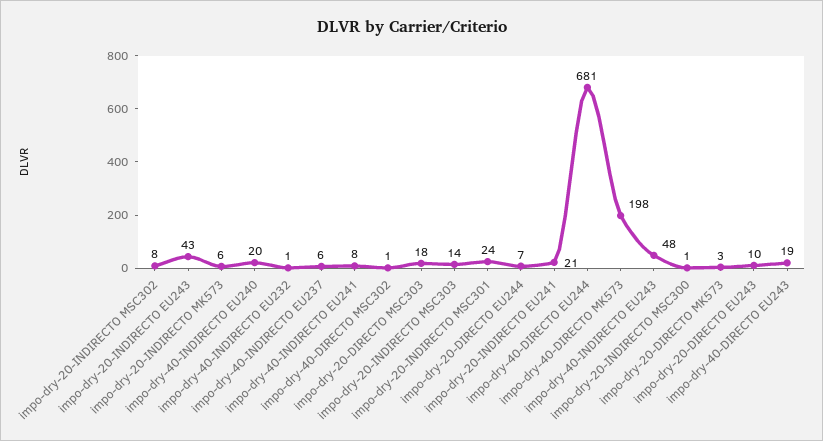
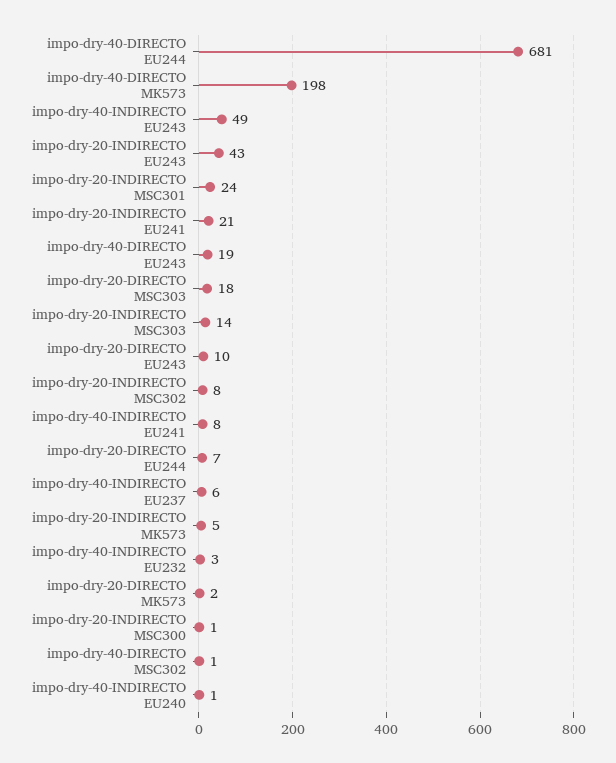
  {
    "impo-dry-20-INDIRECTO MSC302": 8,
    "impo-dry-20-INDIRECTO EU243": 43,
-   "impo-dry-20-INDIRECTO MK573": 6,
+   "impo-dry-20-INDIRECTO MK573": 5,
-   "impo-dry-40-INDIRECTO EU240": 20,
+   "impo-dry-40-INDIRECTO EU240": 1,
-   "impo-dry-40-INDIRECTO EU232": 1,
+   "impo-dry-40-INDIRECTO EU232": 3,
    "impo-dry-40-INDIRECTO EU237": 6,
    "impo-dry-40-INDIRECTO EU241": 8,
    "impo-dry-40-DIRECTO MSC302": 1,
    "impo-dry-20-DIRECTO MSC303": 18,
    "impo-dry-20-INDIRECTO MSC303": 14,
    "impo-dry-20-INDIRECTO MSC301": 24,
    "impo-dry-20-DIRECTO EU244": 7,
    "impo-dry-20-INDIRECTO EU241": 21,
    "impo-dry-40-DIRECTO EU244": 681,
    "impo-dry-40-DIRECTO MK573": 198,
-   "impo-dry-40-INDIRECTO EU243": 48,
+   "impo-dry-40-INDIRECTO EU243": 49,
    "impo-dry-20-INDIRECTO MSC300": 1,
-   "impo-dry-20-DIRECTO MK573": 3,
+   "impo-dry-20-DIRECTO MK573": 2,
    "impo-dry-20-DIRECTO EU243": 10,
    "impo-dry-40-DIRECTO EU243": 19
  }

